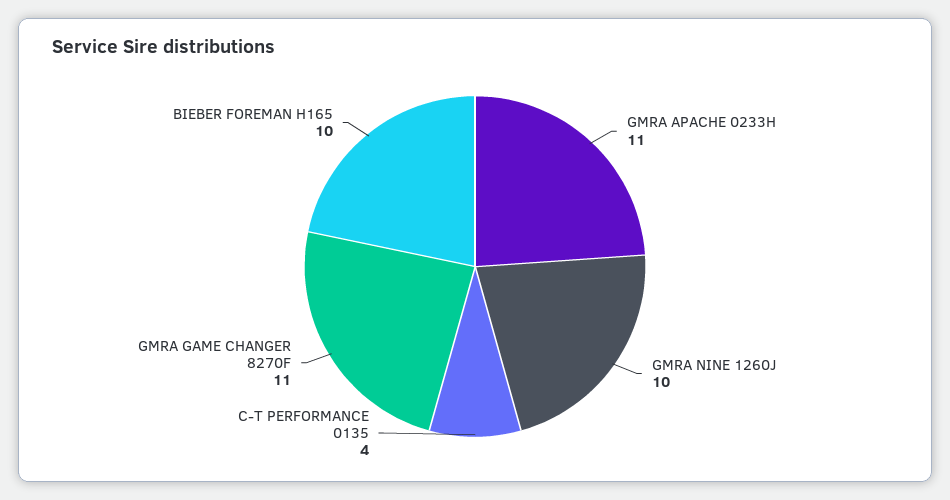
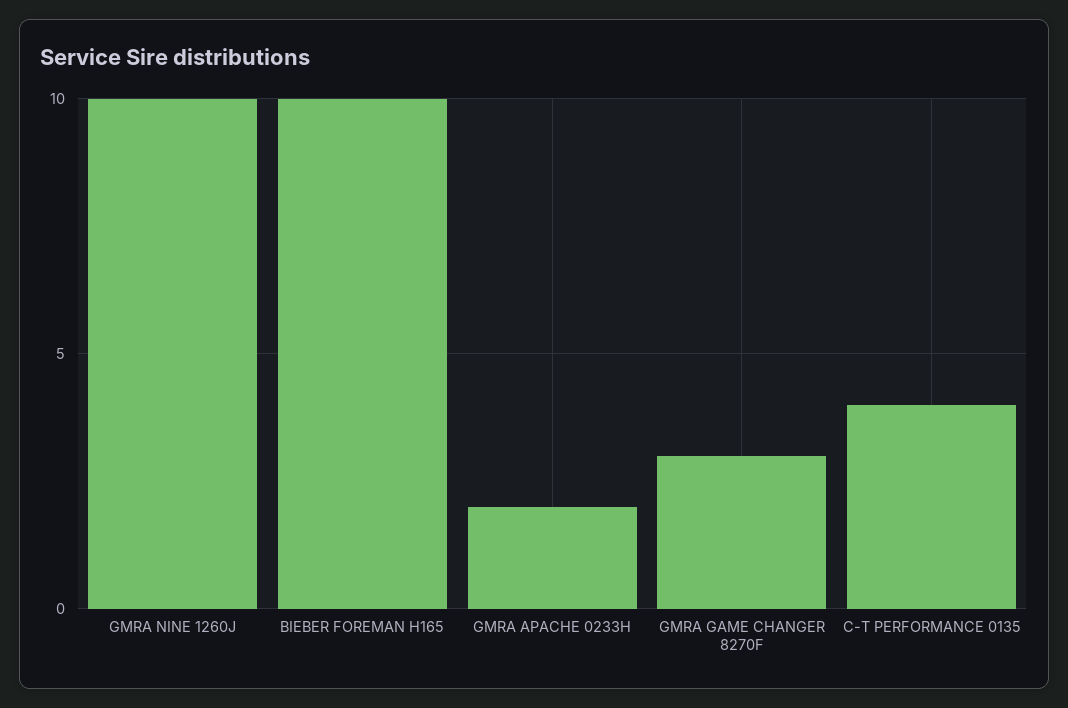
  {
-   "GMRA APACHE 0233H": 11,
+   "GMRA APACHE 0233H": 2,
    "GMRA NINE 1260J": 10,
    "C-T PERFORMANCE 0135": 4,
-   "GMRA GAME CHANGER 8270F": 11,
+   "GMRA GAME CHANGER 8270F": 3,
    "BIEBER FOREMAN H165": 10
  }

